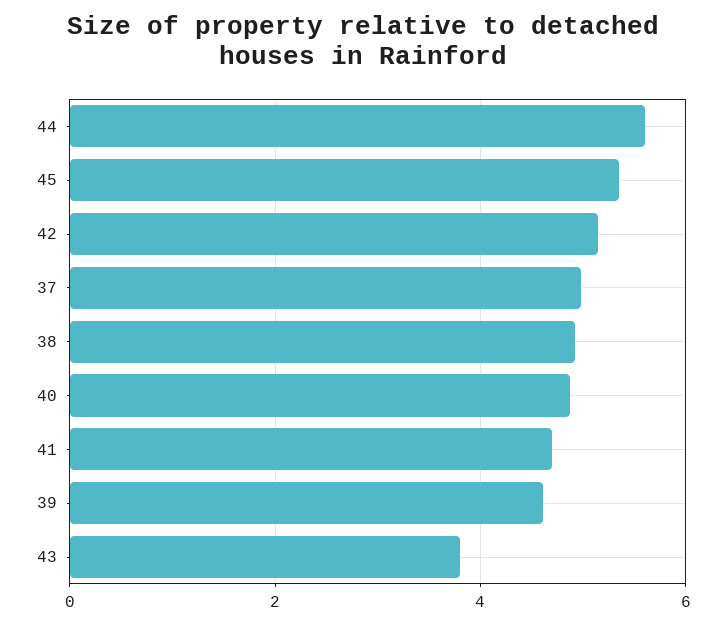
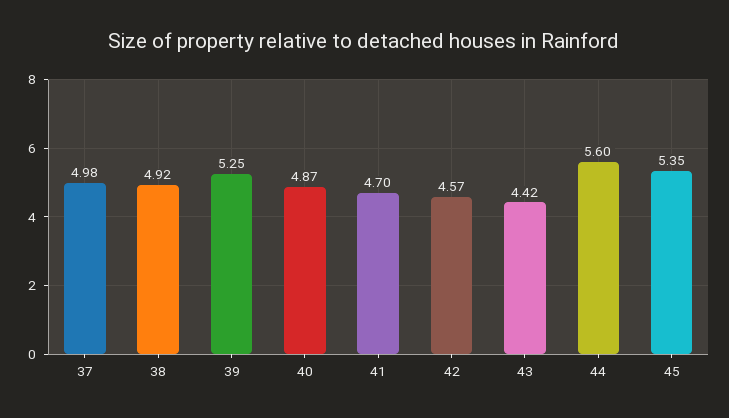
  {
    "44": 5.6,
    "45": 5.35,
-   "42": 5.2,
+   "42": 4.57,
    "37": 4.98,
    "38": 4.92,
    "40": 4.87,
    "41": 4.7,
-   "39": 4.6,
+   "39": 5.25,
-   "43": 3.8
+   "43": 4.42
  }

